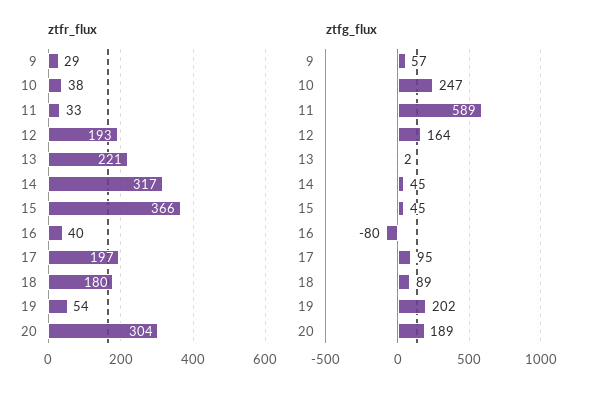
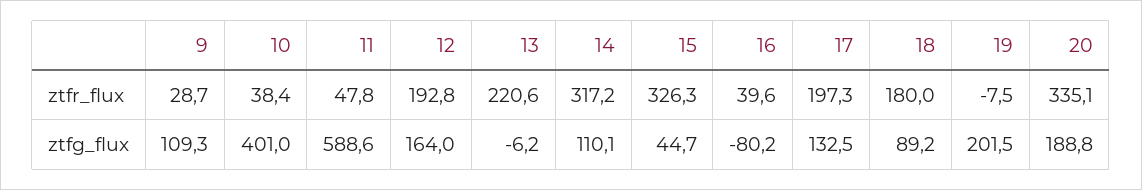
  {
    "ztfr_flux": {
      "9": 28.7,
      "10": 38.4,
-     "11": 33,
+     "11": 47.8,
      "12": 192.8,
      "13": 220.6,
      "14": 317.2,
-     "15": 366,
+     "15": 326.3,
      "16": 39.6,
      "17": 197.3,
      "18": 180,
-     "19": 54,
+     "19": -7.5,
-     "20": 304
+     "20": 335.1
    },
    "ztfg_flux": {
-     "9": 57,
+     "9": 109.3,
-     "10": 247,
+     "10": 401,
      "11": 588.6,
      "12": 164,
-     "13": 2,
+     "13": -6.2,
-     "14": 45,
+     "14": 110.1,
      "15": 44.7,
      "16": -80.2,
-     "17": 95,
+     "17": 132.5,
      "18": 89.2,
      "19": 201.5,
      "20": 188.8
    }
  }

